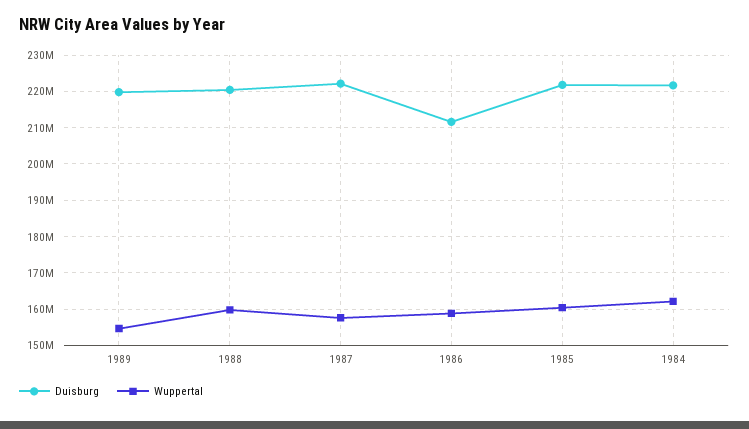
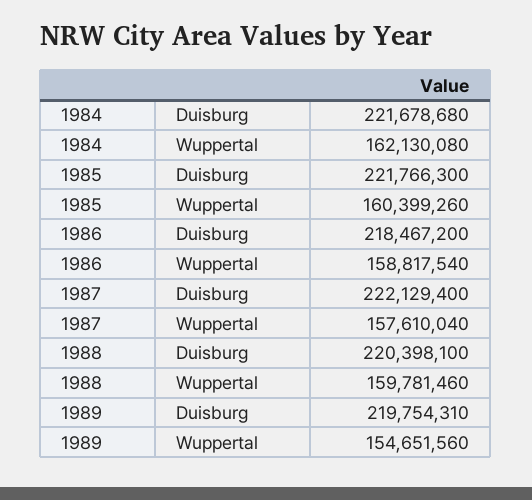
  {
    "Duisburg": {
      "1989": 219754310,
      "1988": 220398100,
      "1987": 222129400,
-     "1986": 212000000,
+     "1986": 218467200,
      "1985": 221766300,
      "1984": 221678680
    },
    "Wuppertal": {
      "1989": 154651560,
      "1988": 159781460,
      "1987": 157610040,
      "1986": 158817540,
      "1985": 160399260,
      "1984": 162130080
    }
  }

